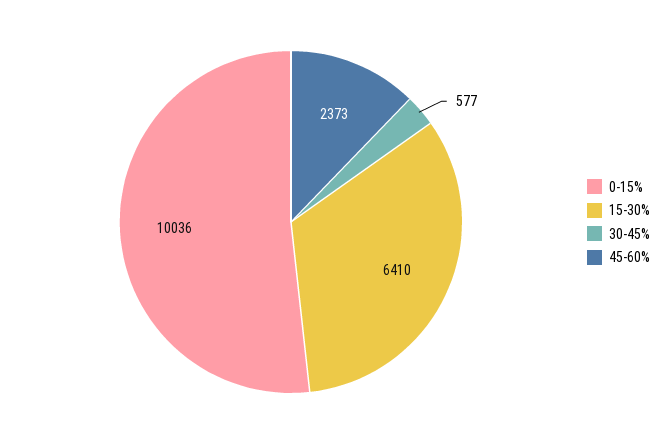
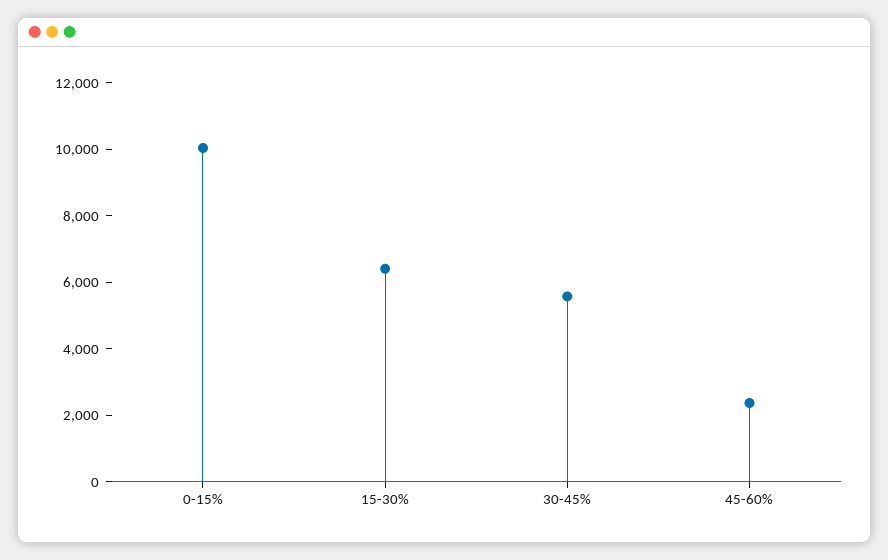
  {
    "0-15%": 10036,
    "15-30%": 6410,
-   "30-45%": 577,
+   "30-45%": 5500,
    "45-60%": 2373
  }

